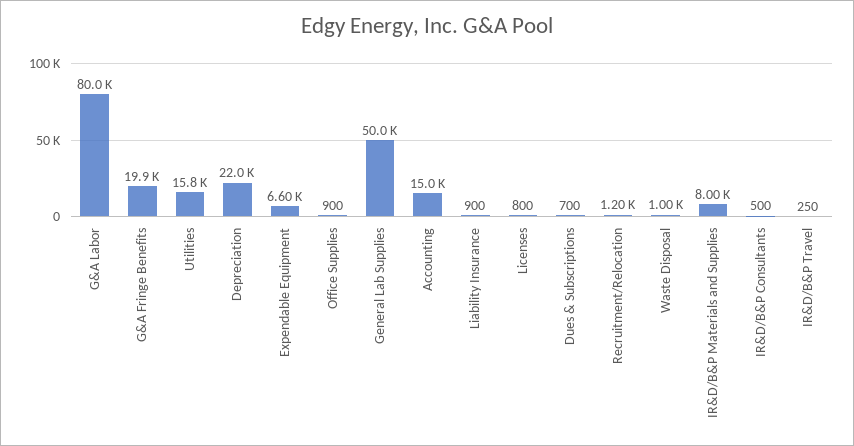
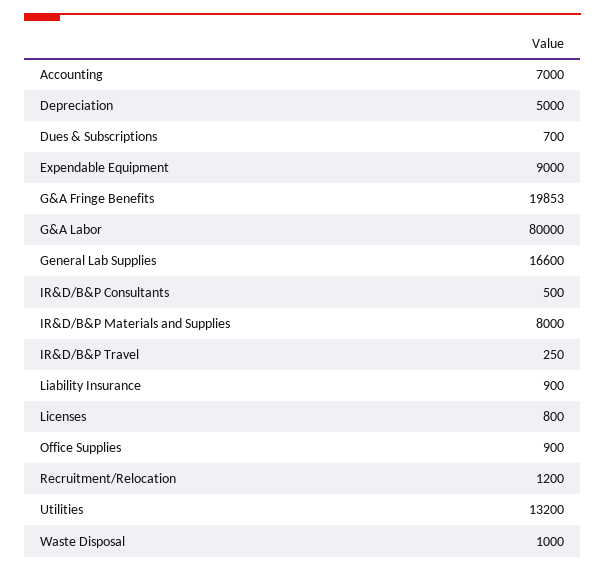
  {
    "G&A Labor": 80000,
    "G&A Fringe Benefits": 19853,
-   "Utilities": 15800,
+   "Utilities": 13200,
-   "Depreciation": 22000,
+   "Depreciation": 5000,
-   "Expendable Equipment": 6600,
+   "Expendable Equipment": 9000,
    "Office Supplies": 900,
-   "General Lab Supplies": 50000,
+   "General Lab Supplies": 16600,
-   "Accounting": 15000,
+   "Accounting": 7000,
    "Liability Insurance": 900,
    "Licenses": 800,
    "Dues & Subscriptions": 700,
    "Recruitment/Relocation": 1200,
    "Waste Disposal": 1000,
    "IR&D/B&P Materials and Supplies": 8000,
    "IR&D/B&P Consultants": 500,
    "IR&D/B&P Travel": 250
  }

